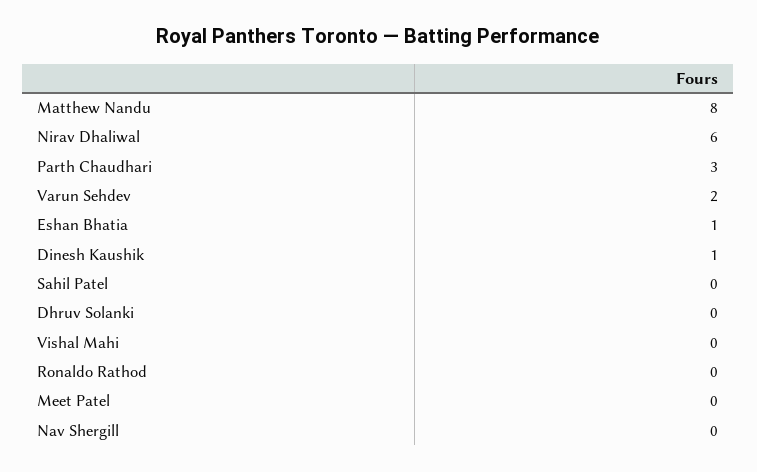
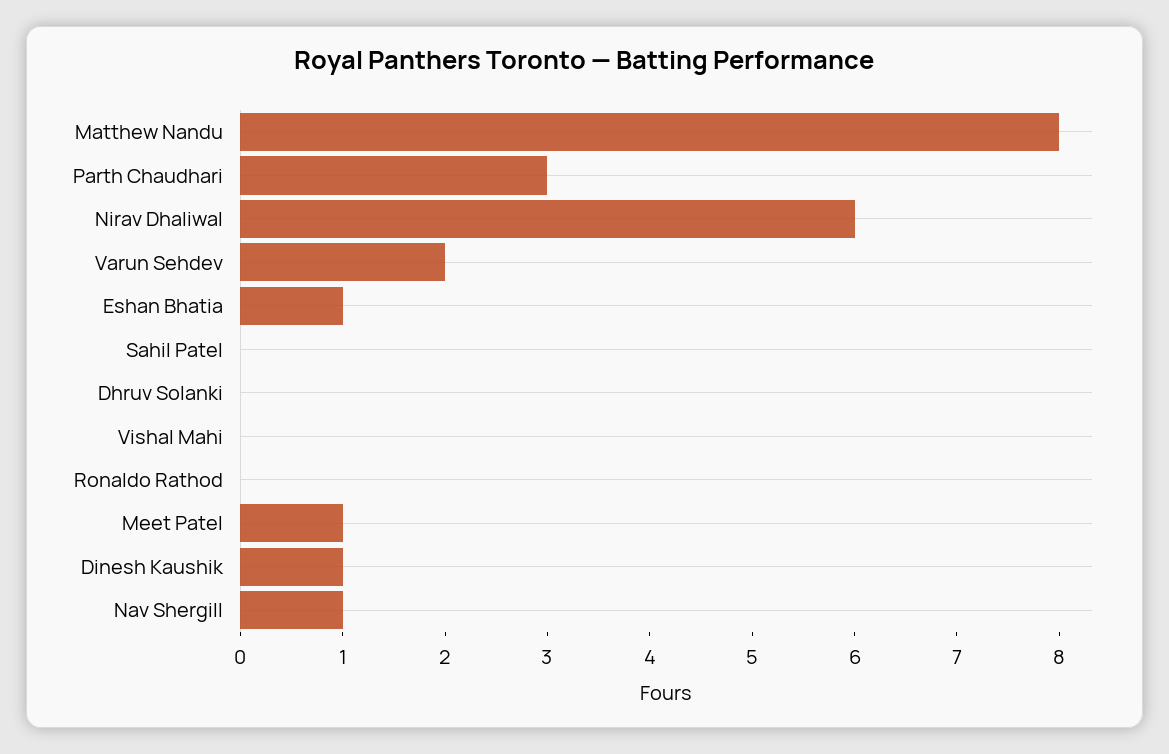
  {
    "Matthew Nandu": 8,
    "Nirav Dhaliwal": 6,
    "Parth Chaudhari": 3,
    "Varun Sehdev": 2,
    "Eshan Bhatia": 1,
    "Dinesh Kaushik": 1,
    "Sahil Patel": 0,
    "Dhruv Solanki": 0,
    "Vishal Mahi": 0,
    "Ronaldo Rathod": 0,
-   "Meet Patel": 0,
+   "Meet Patel": 1,
-   "Nav Shergill": 0
+   "Nav Shergill": 1
  }

